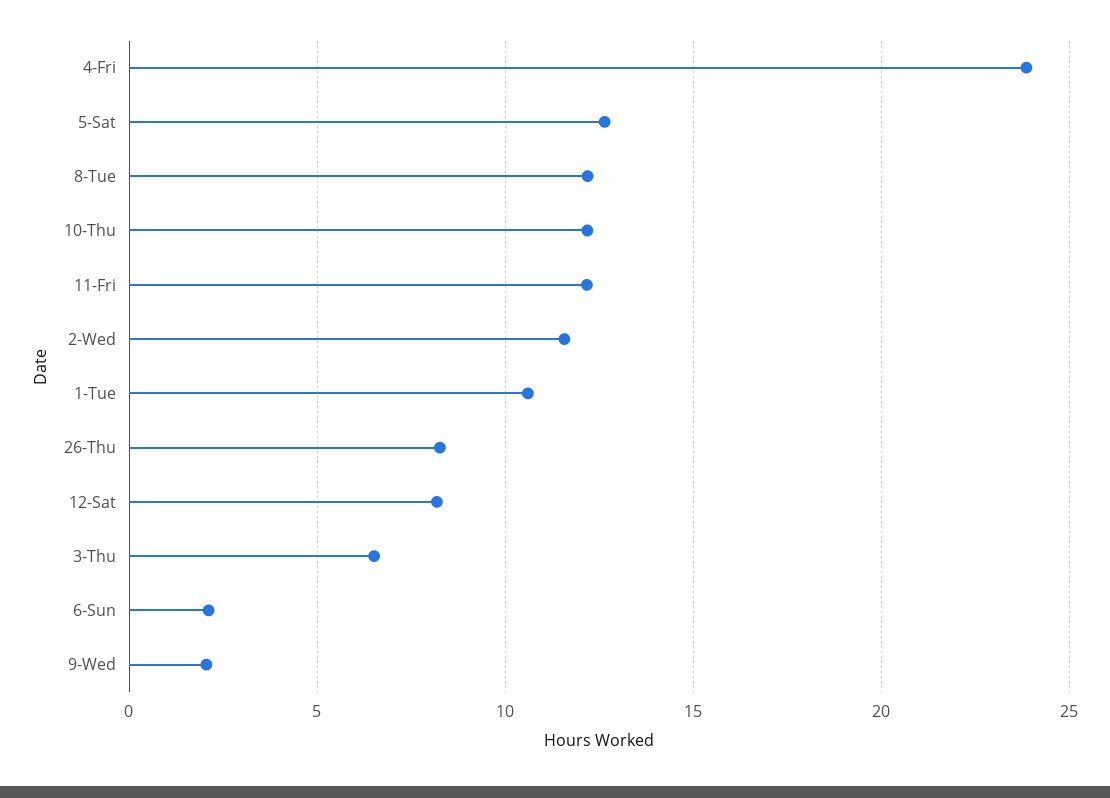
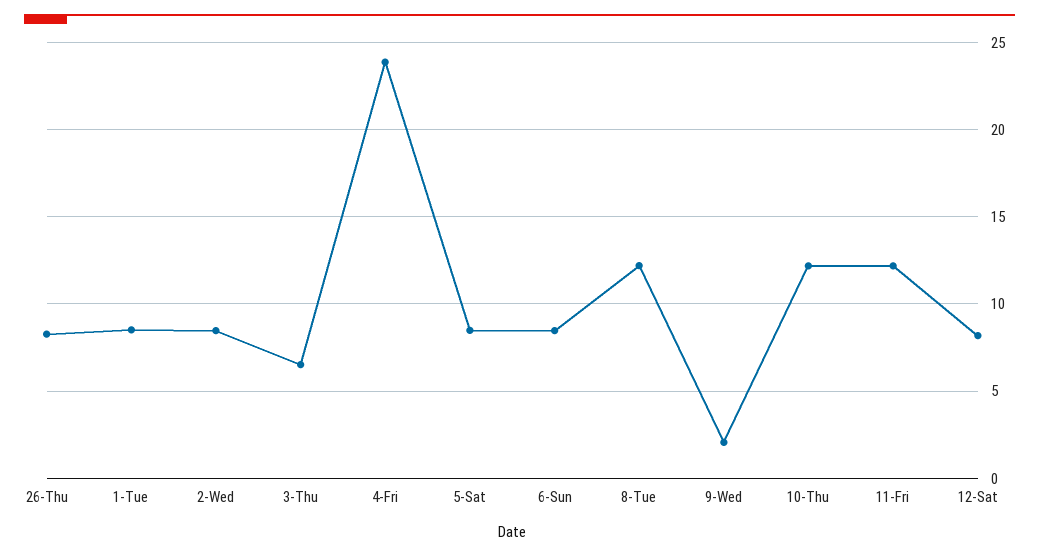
  {
    "4-Fri": 24,
-   "5-Sat": 12.5,
+   "5-Sat": 8.5,
    "8-Tue": 12,
    "10-Thu": 12,
    "11-Fri": 12,
-   "2-Wed": 11.5,
+   "2-Wed": 8.5,
-   "1-Tue": 10.5,
+   "1-Tue": 8.5,
    "26-Thu": 8.5,
    "12-Sat": 8,
    "3-Thu": 6.5,
-   "6-Sun": 2,
+   "6-Sun": 8.5,
    "9-Wed": 2
  }

